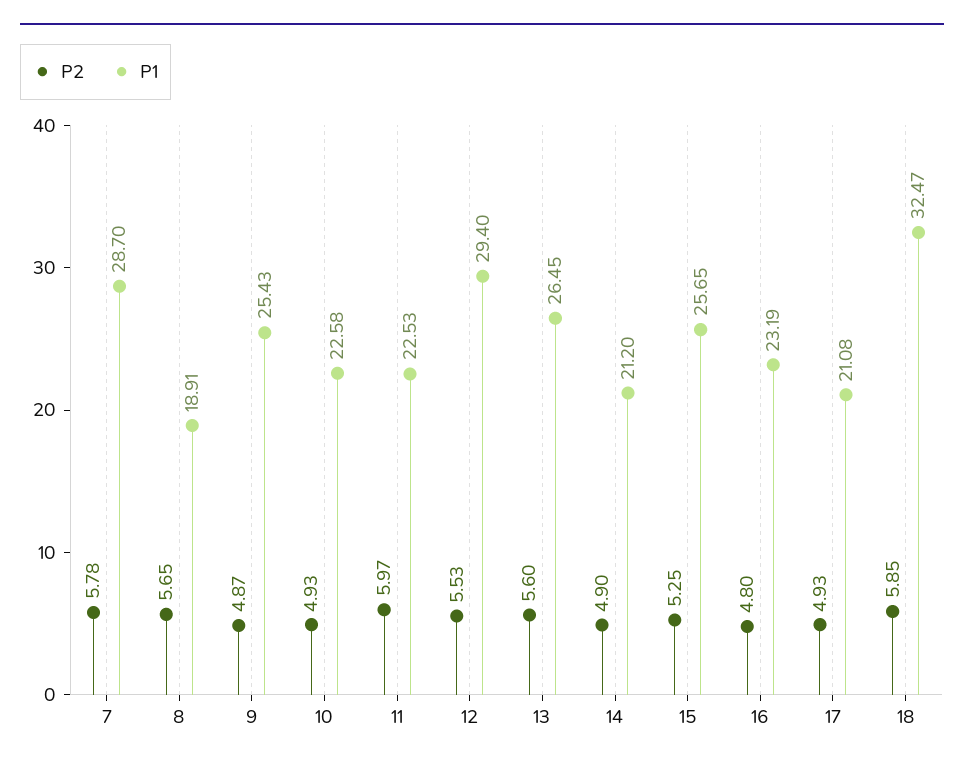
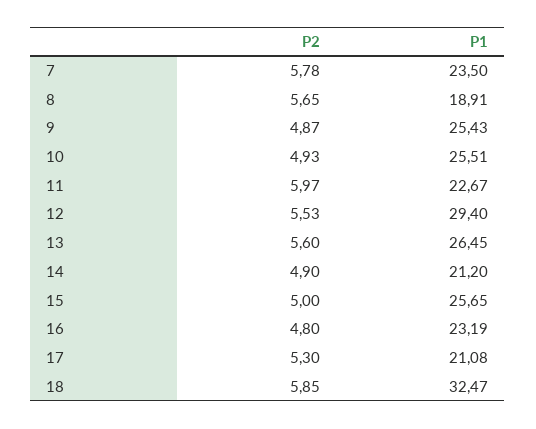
  {
    "P2": {
      "7": 5.78,
      "8": 5.65,
      "9": 4.87,
      "10": 4.93,
      "11": 5.97,
      "12": 5.53,
      "13": 5.6,
      "14": 4.9,
-     "15": 5.25,
+     "15": 5,
      "16": 4.8,
-     "17": 4.93,
+     "17": 5.3,
      "18": 5.85
    },
    "P1": {
-     "7": 28.7,
+     "7": 23.5,
      "8": 18.91,
      "9": 25.43,
-     "10": 22.58,
+     "10": 25.51,
-     "11": 22.53,
+     "11": 22.67,
      "12": 29.4,
      "13": 26.45,
      "14": 21.2,
      "15": 25.65,
      "16": 23.19,
      "17": 21.08,
      "18": 32.47
    }
  }

